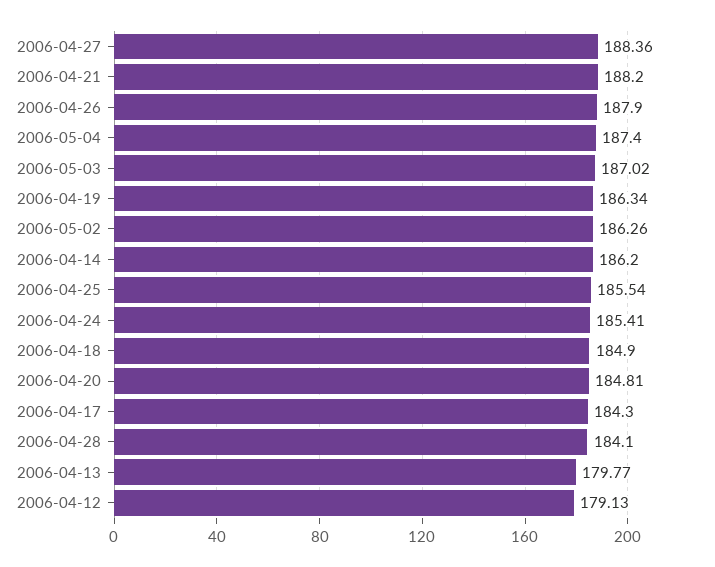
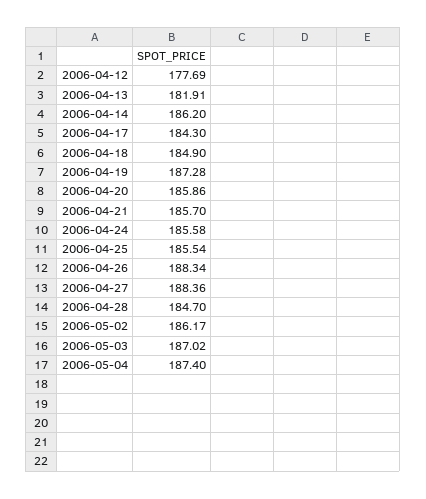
  {
    "2006-04-27": 188.36,
-   "2006-04-21": 188.2,
+   "2006-04-21": 185.7,
-   "2006-04-26": 187.9,
+   "2006-04-26": 188.34,
    "2006-05-04": 187.4,
    "2006-05-03": 187.02,
-   "2006-04-19": 186.34,
+   "2006-04-19": 187.28,
-   "2006-05-02": 186.26,
+   "2006-05-02": 186.17,
    "2006-04-14": 186.2,
    "2006-04-25": 185.54,
-   "2006-04-24": 185.41,
+   "2006-04-24": 185.58,
    "2006-04-18": 184.9,
-   "2006-04-20": 184.81,
+   "2006-04-20": 185.86,
    "2006-04-17": 184.3,
-   "2006-04-28": 184.1,
+   "2006-04-28": 184.7,
-   "2006-04-13": 179.77,
+   "2006-04-13": 181.91,
-   "2006-04-12": 179.13
+   "2006-04-12": 177.69
  }

